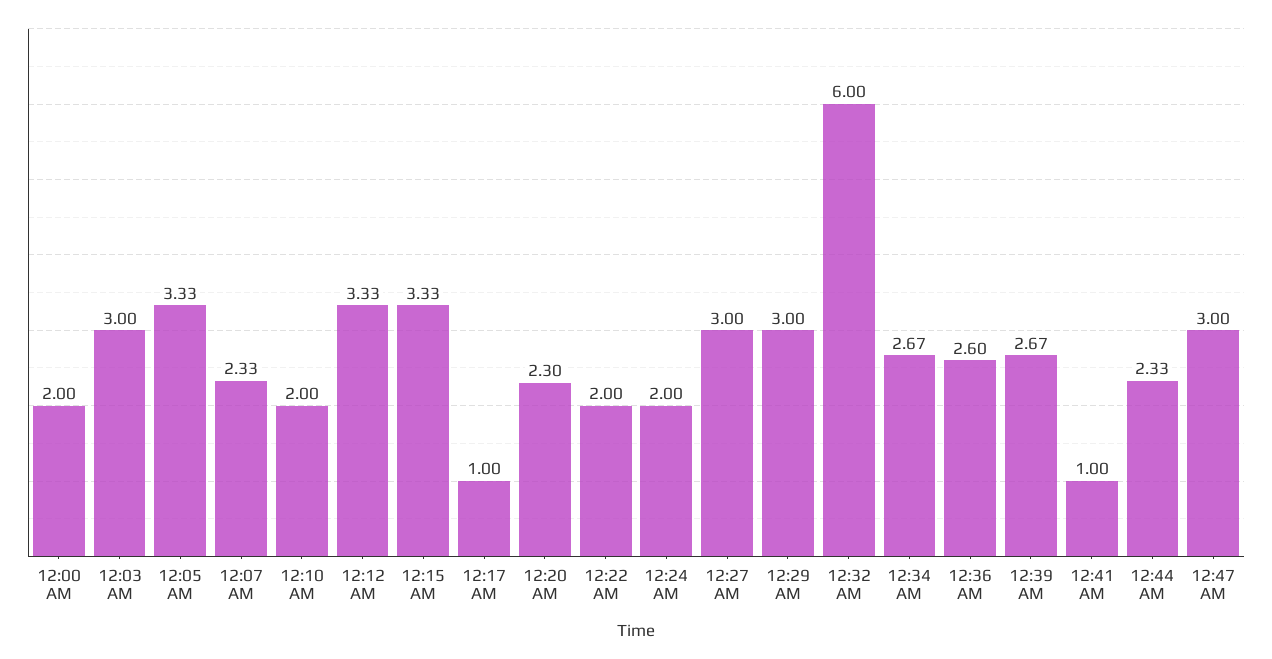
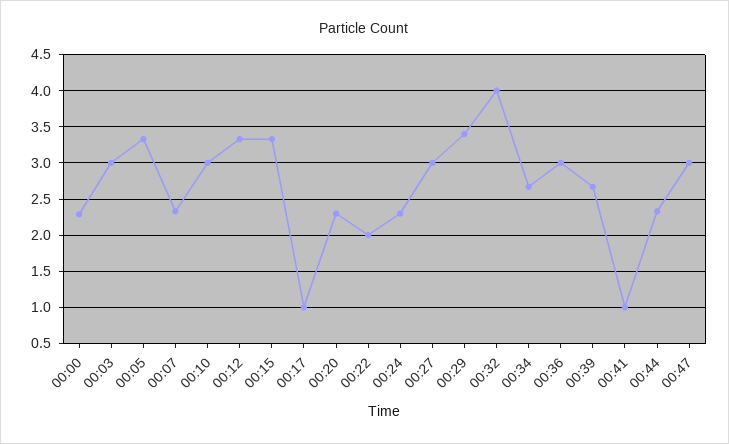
  {
-   "12:00 AM": 2,
+   "12:00 AM": 2.3,
    "12:03 AM": 3,
    "12:05 AM": 3.33,
    "12:07 AM": 2.33,
-   "12:10 AM": 2,
+   "12:10 AM": 3,
    "12:12 AM": 3.33,
    "12:15 AM": 3.33,
    "12:17 AM": 1,
    "12:20 AM": 2.3,
    "12:22 AM": 2,
-   "12:24 AM": 2,
+   "12:24 AM": 2.3,
    "12:27 AM": 3,
-   "12:29 AM": 3,
+   "12:29 AM": 3.4,
-   "12:32 AM": 6,
+   "12:32 AM": 4,
    "12:34 AM": 2.67,
-   "12:36 AM": 2.6,
+   "12:36 AM": 3,
    "12:39 AM": 2.67,
    "12:41 AM": 1,
    "12:44 AM": 2.33,
    "12:47 AM": 3
  }

